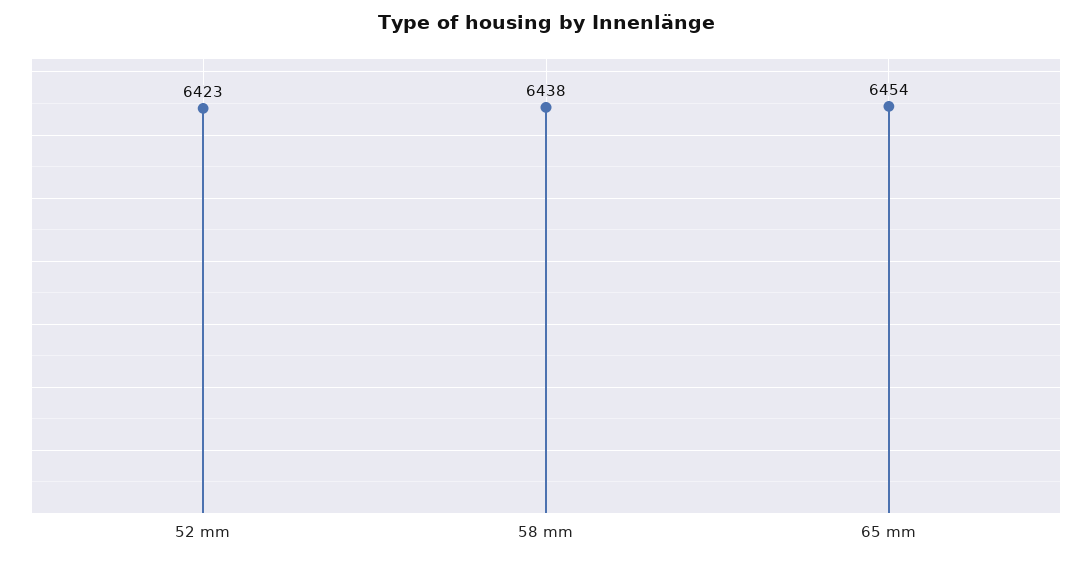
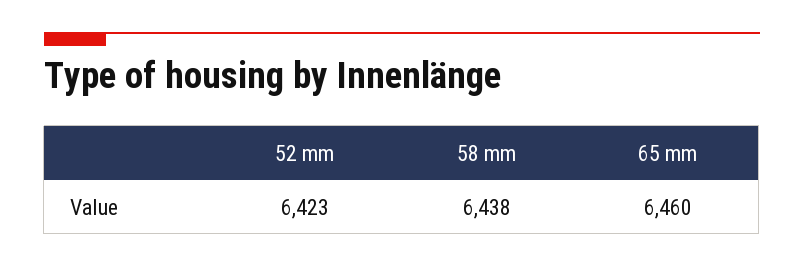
  {
    "52 mm": 6423,
    "58 mm": 6438,
-   "65 mm": 6454
+   "65 mm": 6460
  }

